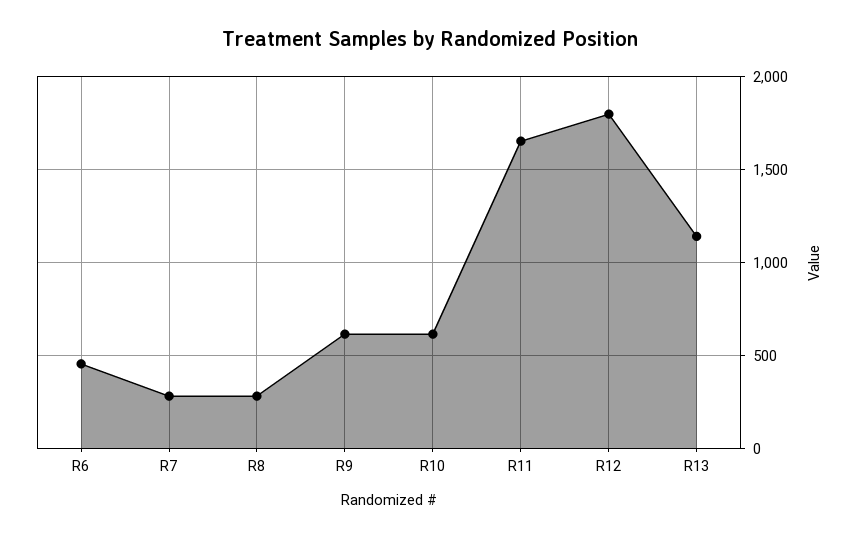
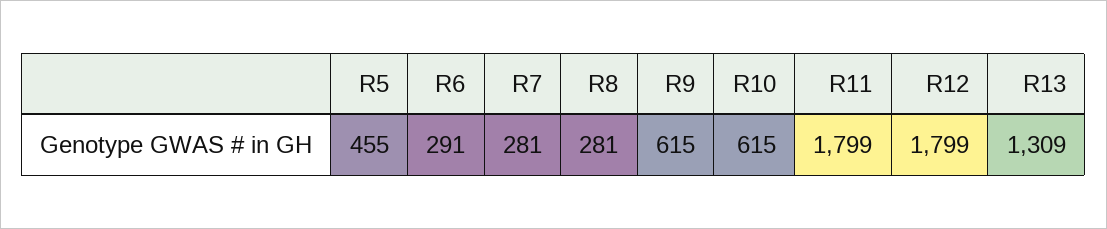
  {
-   "R6": 450,
+   "R6": 291,
    "R7": 281,
    "R8": 281,
    "R9": 615,
    "R10": 615,
-   "R11": 1650,
+   "R11": 1799,
    "R12": 1799,
-   "R13": 1150
+   "R13": 1309,
+   "R5": 455
  }

